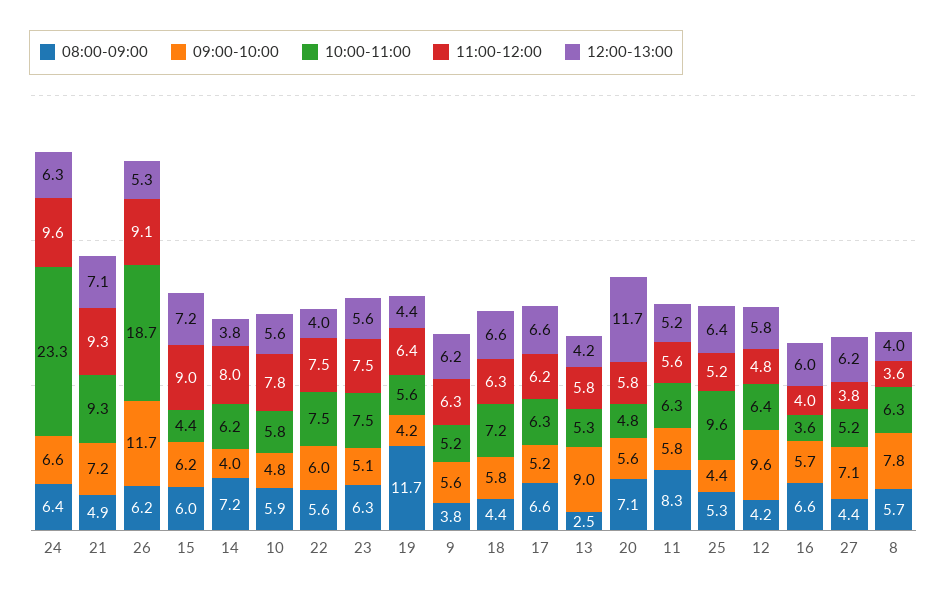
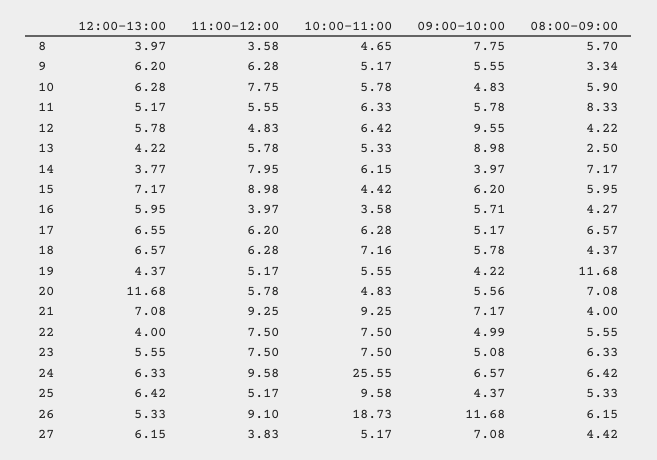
  {
    "08:00-09:00": {
      "24": 6.42,
-     "21": 4.9,
+     "21": 4,
      "26": 6.15,
      "15": 5.95,
      "14": 7.17,
      "10": 5.9,
      "22": 5.55,
      "23": 6.33,
      "19": 11.68,
-     "9": 3.8,
+     "9": 3.34,
      "18": 4.37,
      "17": 6.57,
      "13": 2.5,
      "20": 7.08,
      "11": 8.33,
      "25": 5.33,
      "12": 4.22,
-     "16": 6.6,
+     "16": 4.27,
      "27": 4.42,
      "8": 5.7
    },
    "09:00-10:00": {
      "24": 6.57,
      "21": 7.17,
      "26": 11.68,
      "15": 6.2,
      "14": 3.97,
      "10": 4.83,
-     "22": 6,
+     "22": 4.99,
      "23": 5.08,
      "19": 4.22,
      "9": 5.55,
      "18": 5.78,
      "17": 5.17,
      "13": 8.98,
      "20": 5.56,
      "11": 5.78,
      "25": 4.37,
      "12": 9.55,
      "16": 5.71,
      "27": 7.08,
      "8": 7.75
    },
    "10:00-11:00": {
-     "24": 23.3,
+     "24": 25.55,
      "21": 9.25,
      "26": 18.73,
      "15": 4.42,
      "14": 6.15,
      "10": 5.78,
      "22": 7.5,
      "23": 7.5,
      "19": 5.55,
      "9": 5.17,
      "18": 7.16,
      "17": 6.28,
      "13": 5.33,
      "20": 4.83,
      "11": 6.33,
      "25": 9.58,
      "12": 6.42,
      "16": 3.58,
      "27": 5.17,
-     "8": 6.3
+     "8": 4.65
    },
    "11:00-12:00": {
      "24": 9.58,
      "21": 9.25,
      "26": 9.1,
      "15": 8.98,
      "14": 7.95,
      "10": 7.75,
      "22": 7.5,
      "23": 7.5,
-     "19": 6.4,
+     "19": 5.17,
      "9": 6.28,
      "18": 6.28,
      "17": 6.2,
      "13": 5.78,
      "20": 5.78,
      "11": 5.55,
      "25": 5.17,
      "12": 4.83,
      "16": 3.97,
      "27": 3.83,
      "8": 3.58
    },
    "12:00-13:00": {
      "24": 6.33,
      "21": 7.08,
      "26": 5.33,
      "15": 7.17,
      "14": 3.77,
-     "10": 5.6,
+     "10": 6.28,
      "22": 4,
      "23": 5.55,
      "19": 4.37,
      "9": 6.2,
      "18": 6.57,
      "17": 6.55,
      "13": 4.22,
      "20": 11.68,
      "11": 5.17,
      "25": 6.42,
      "12": 5.78,
      "16": 5.95,
      "27": 6.15,
      "8": 3.97
    }
  }

